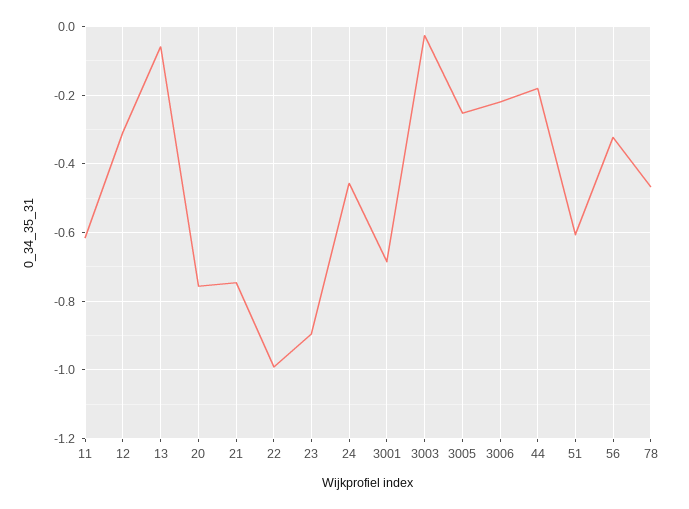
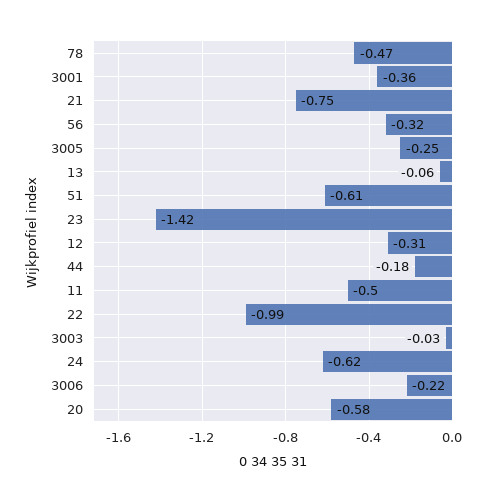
  {
-   "11": -0.62,
+   "11": -0.5,
    "12": -0.31,
    "13": -0.06,
-   "20": -0.76,
+   "20": -0.58,
    "21": -0.75,
    "22": -0.99,
-   "23": -0.9,
+   "23": -1.42,
-   "24": -0.46,
+   "24": -0.62,
-   "3001": -0.68,
+   "3001": -0.36,
    "3003": -0.03,
    "3005": -0.25,
    "3006": -0.22,
    "44": -0.18,
    "51": -0.61,
    "56": -0.32,
    "78": -0.47
  }

